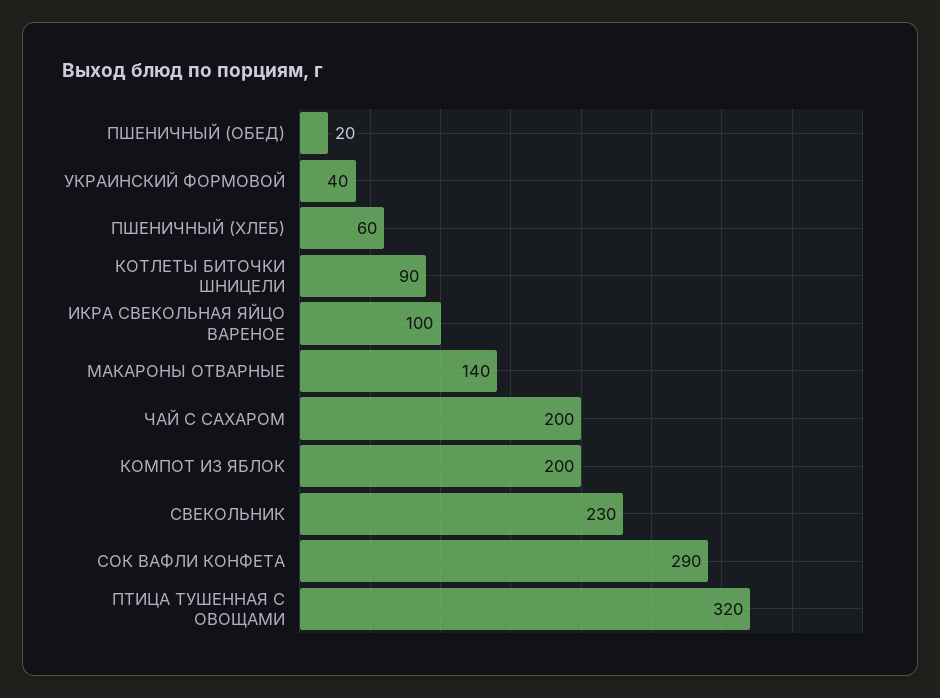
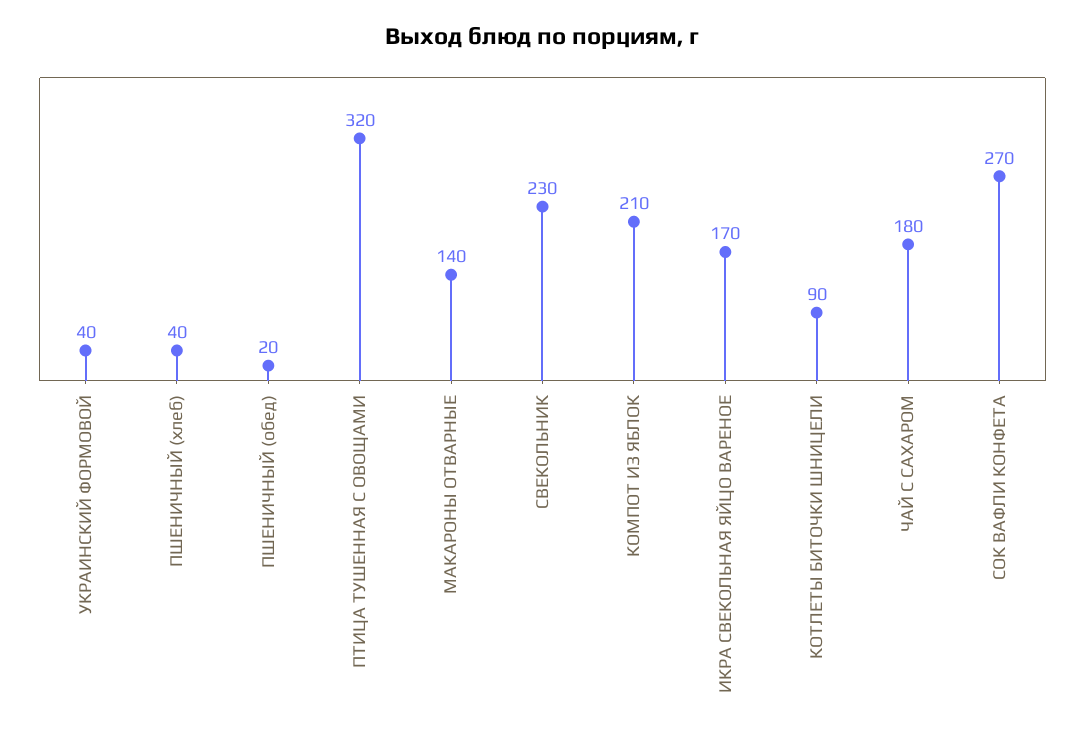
  {
    "ПШЕНИЧНЫЙ (ОБЕД)": 20,
    "УКРАИНСКИЙ ФОРМОВОЙ": 40,
-   "ПШЕНИЧНЫЙ (ХЛЕБ)": 60,
+   "ПШЕНИЧНЫЙ (ХЛЕБ)": 40,
    "КОТЛЕТЫ БИТОЧКИ ШНИЦЕЛИ": 90,
-   "ИКРА СВЕКОЛЬНАЯ ЯЙЦО ВАРЕНОЕ": 100,
+   "ИКРА СВЕКОЛЬНАЯ ЯЙЦО ВАРЕНОЕ": 170,
    "МАКАРОНЫ ОТВАРНЫЕ": 140,
-   "ЧАЙ С САХАРОМ": 200,
+   "ЧАЙ С САХАРОМ": 180,
-   "КОМПОТ ИЗ ЯБЛОК": 200,
+   "КОМПОТ ИЗ ЯБЛОК": 210,
    "СВЕКОЛЬНИК": 230,
-   "СОК ВАФЛИ КОНФЕТА": 290,
+   "СОК ВАФЛИ КОНФЕТА": 270,
    "ПТИЦА ТУШЕННАЯ С ОВОЩАМИ": 320
  }

